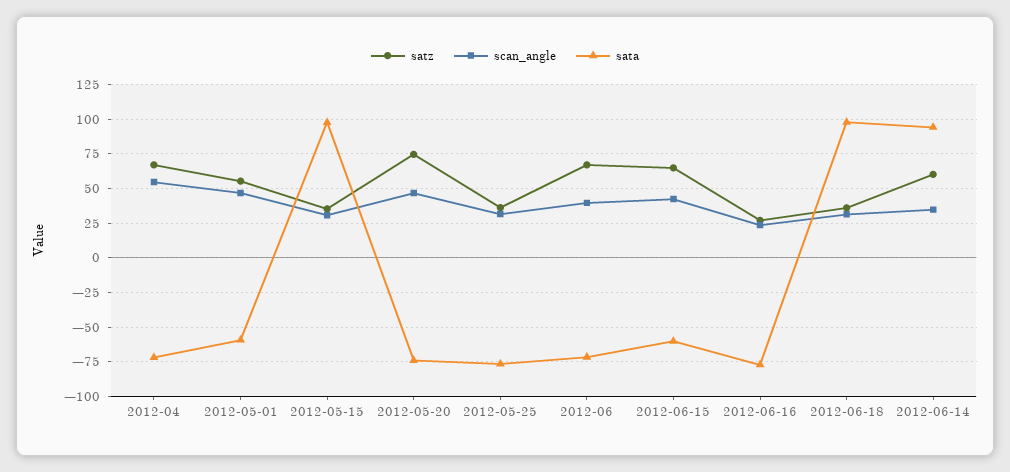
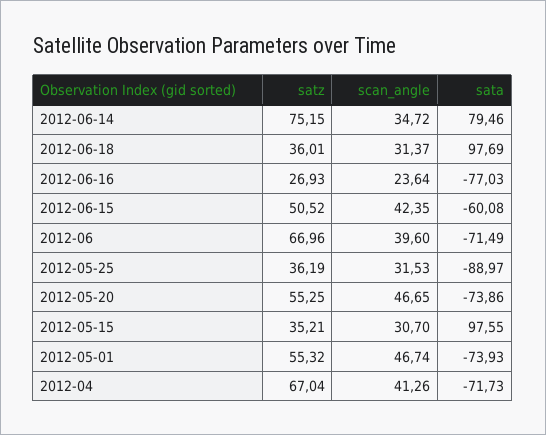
  {
    "satz": {
      "2012-04": 67.04,
      "2012-05-01": 55.32,
      "2012-05-15": 35.21,
-     "2012-05-20": 75,
+     "2012-05-20": 55.25,
      "2012-05-25": 36.19,
      "2012-06": 66.96,
-     "2012-06-15": 65,
+     "2012-06-15": 50.52,
      "2012-06-16": 26.93,
      "2012-06-18": 36.01,
-     "2012-06-14": 60
+     "2012-06-14": 75.15
    },
    "scan_angle": {
-     "2012-04": 55,
+     "2012-04": 41.26,
      "2012-05-01": 46.74,
      "2012-05-15": 30.7,
      "2012-05-20": 46.65,
      "2012-05-25": 31.53,
      "2012-06": 39.6,
      "2012-06-15": 42.35,
      "2012-06-16": 23.64,
      "2012-06-18": 31.37,
      "2012-06-14": 34.72
    },
    "sata": {
      "2012-04": -71.73,
-     "2012-05-01": -60,
+     "2012-05-01": -73.93,
      "2012-05-15": 97.55,
      "2012-05-20": -73.86,
-     "2012-05-25": -75,
+     "2012-05-25": -88.97,
      "2012-06": -71.49,
      "2012-06-15": -60.08,
      "2012-06-16": -77.03,
      "2012-06-18": 97.69,
-     "2012-06-14": 95
+     "2012-06-14": 79.46
    }
  }

